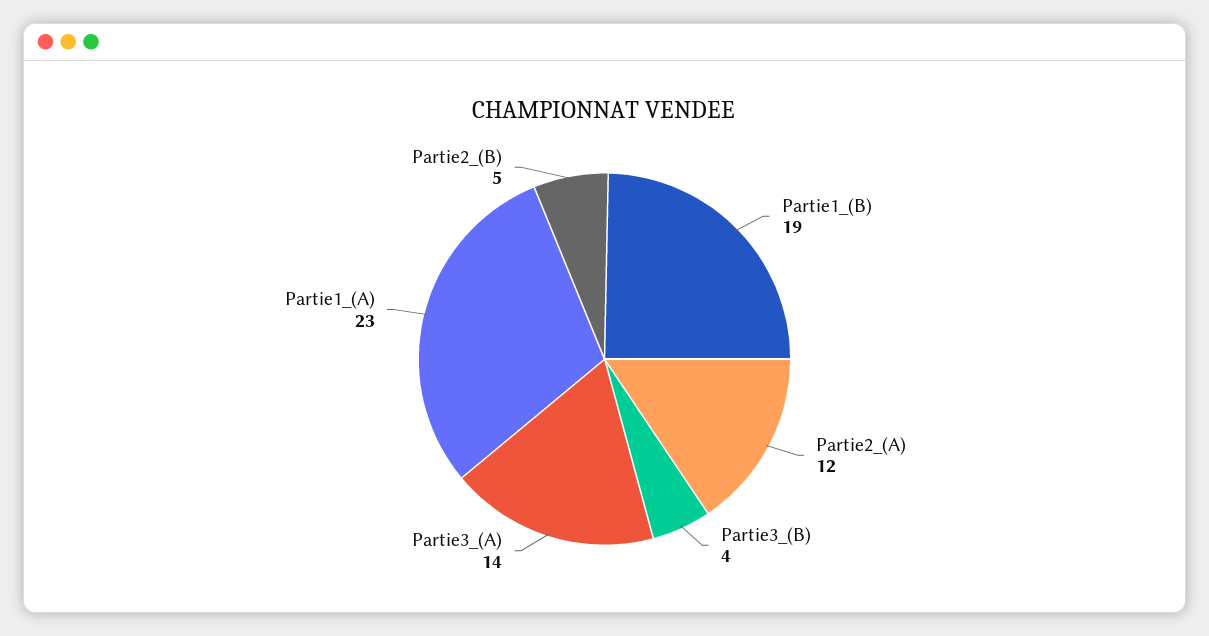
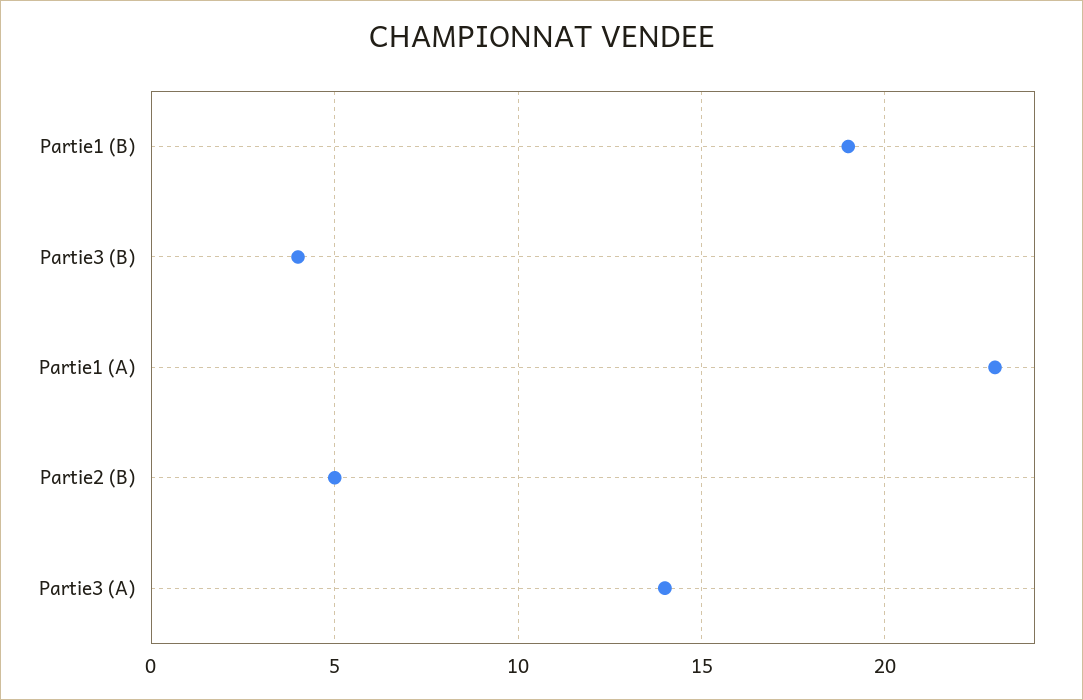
  {
    "Partie1_(B)": 19,
-   "Partie2_(A)": 12,
    "Partie3_(B)": 4,
    "Partie3_(A)": 14,
    "Partie1_(A)": 23,
    "Partie2_(B)": 5
  }

